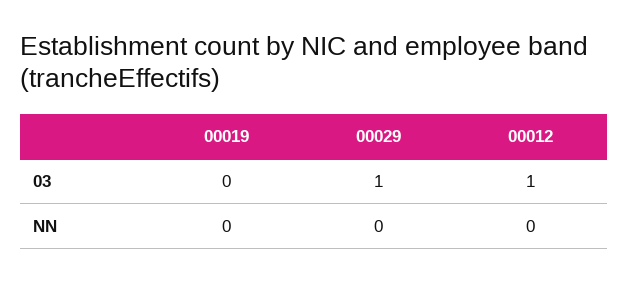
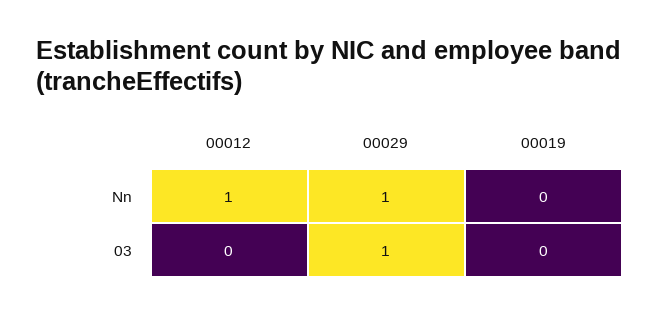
  {
    "00019": {
      "03": 0,
      "NN": 0
    },
    "00029": {
      "03": 1,
-     "NN": 0
+     "NN": 1
    },
    "00012": {
-     "03": 1,
+     "03": 0,
-     "NN": 0
+     "NN": 1
    }
  }

